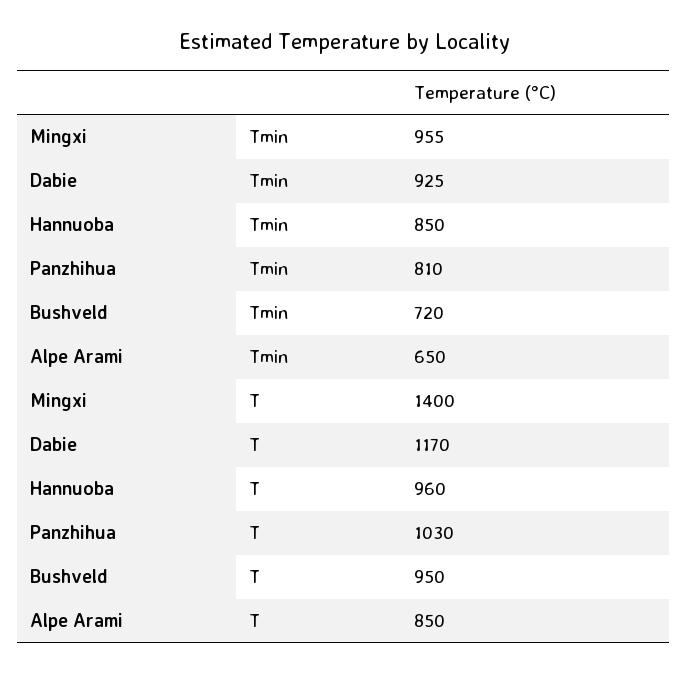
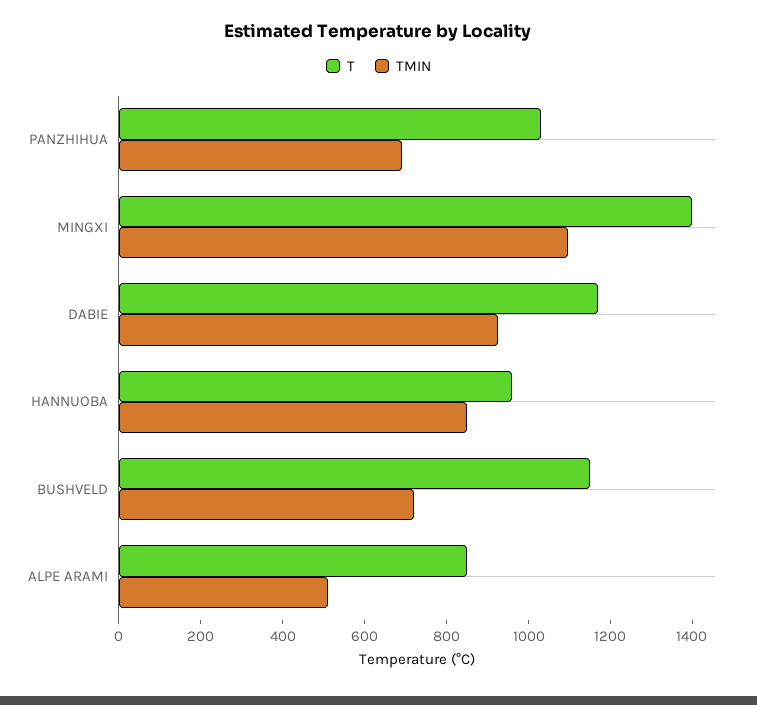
  {
    "Tmin": {
-     "Mingxi": 955,
+     "Mingxi": 1100,
      "Dabie": 925,
      "Hannuoba": 850,
-     "Panzhihua": 810,
+     "Panzhihua": 700,
      "Bushveld": 720,
-     "Alpe Arami": 650
+     "Alpe Arami": 500
    },
    "T": {
      "Mingxi": 1400,
      "Dabie": 1170,
      "Hannuoba": 960,
      "Panzhihua": 1030,
-     "Bushveld": 950,
+     "Bushveld": 1150,
      "Alpe Arami": 850
    }
  }

